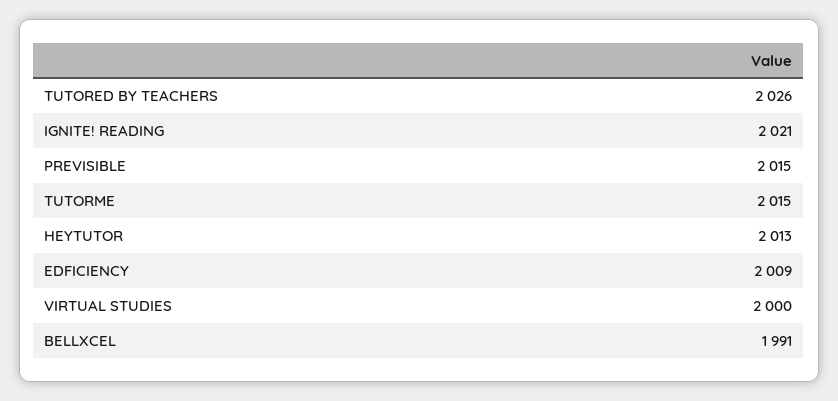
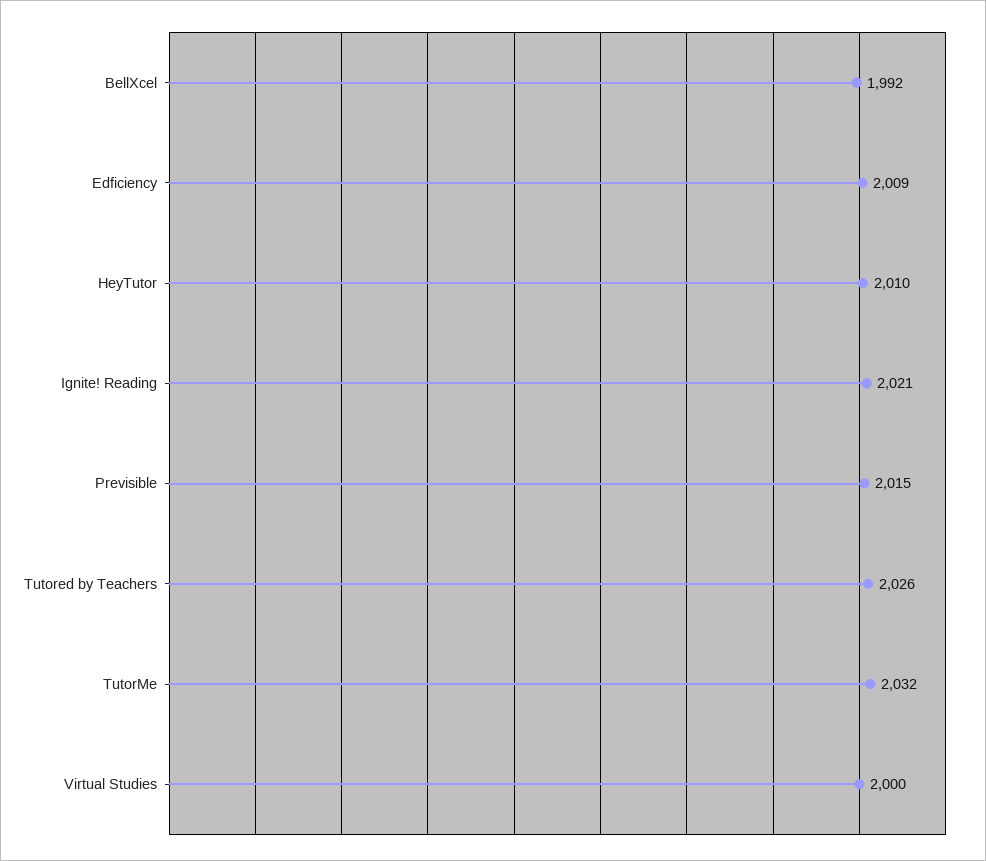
  {
    "TUTORED BY TEACHERS": 2026,
    "IGNITE! READING": 2021,
    "PREVISIBLE": 2015,
-   "TUTORME": 2015,
+   "TUTORME": 2032,
-   "HEYTUTOR": 2013,
+   "HEYTUTOR": 2010,
    "EDFICIENCY": 2009,
    "VIRTUAL STUDIES": 2000,
-   "BELLXCEL": 1991
+   "BELLXCEL": 1992
  }

